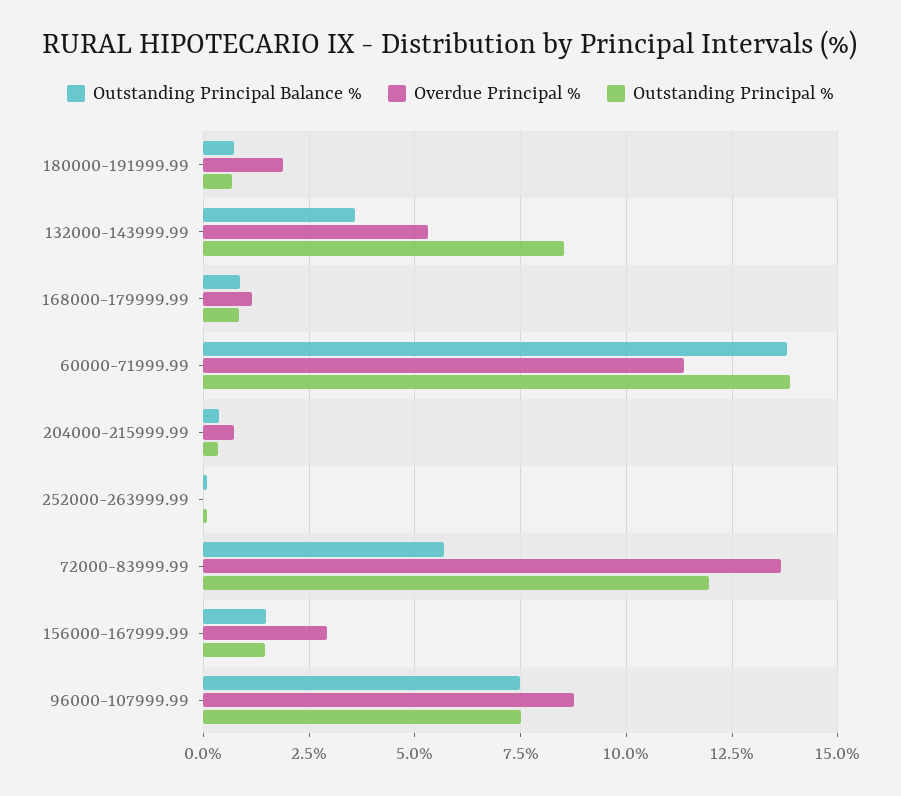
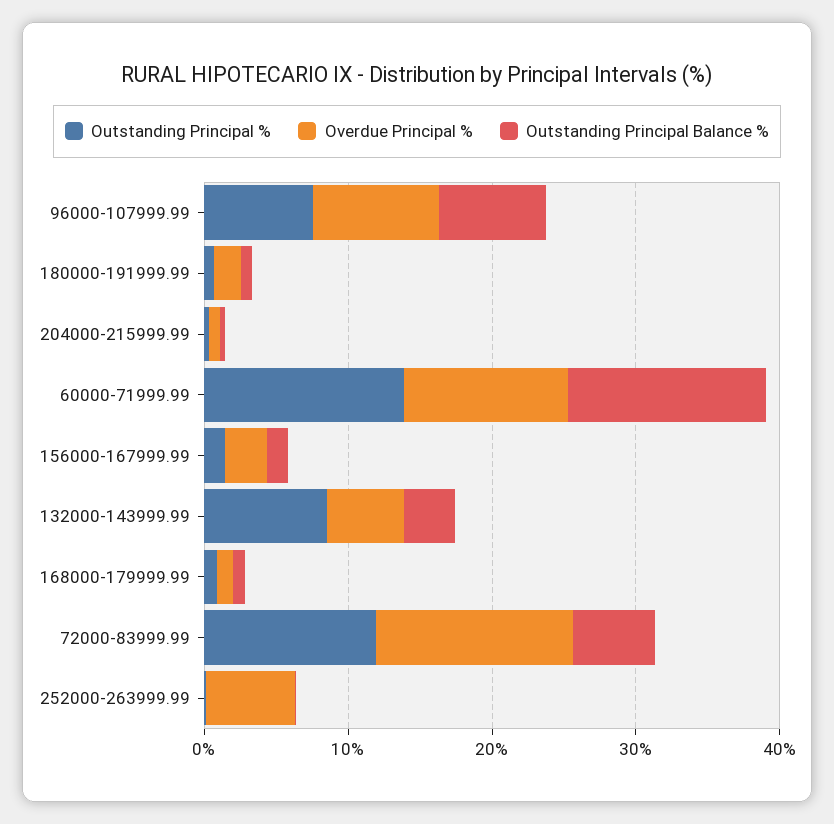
  {
    "Outstanding Principal Balance %": {
      "180000-191999.99": 0.75,
      "132000-143999.99": 3.5,
      "168000-179999.99": 0.75,
      "60000-71999.99": 13.75,
      "204000-215999.99": 0.25,
      "252000-263999.99": 0,
      "72000-83999.99": 5.75,
      "156000-167999.99": 1.5,
      "96000-107999.99": 7.5
    },
    "Overdue Principal %": {
      "180000-191999.99": 2,
      "132000-143999.99": 5.25,
      "168000-179999.99": 1.25,
      "60000-71999.99": 11.25,
      "204000-215999.99": 0.75,
-     "252000-263999.99": 0,
+     "252000-263999.99": 6,
      "72000-83999.99": 13.75,
      "156000-167999.99": 3,
      "96000-107999.99": 8.75
    },
    "Outstanding Principal %": {
      "180000-191999.99": 0.75,
      "132000-143999.99": 8.5,
      "168000-179999.99": 0.75,
      "60000-71999.99": 14,
      "204000-215999.99": 0.25,
      "252000-263999.99": 0,
      "72000-83999.99": 12,
      "156000-167999.99": 1.5,
      "96000-107999.99": 7.5
    }
  }

